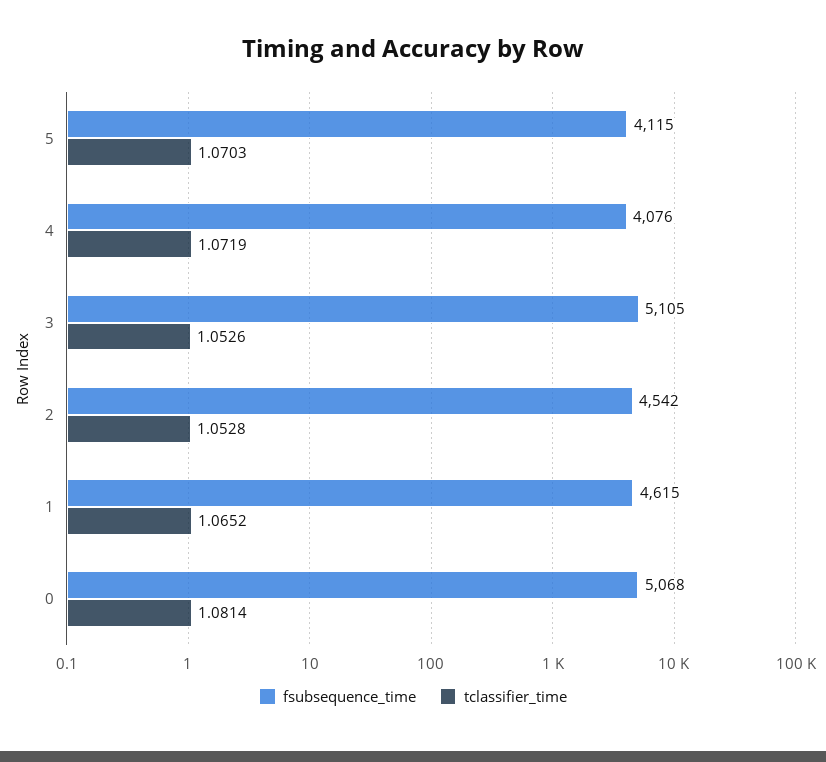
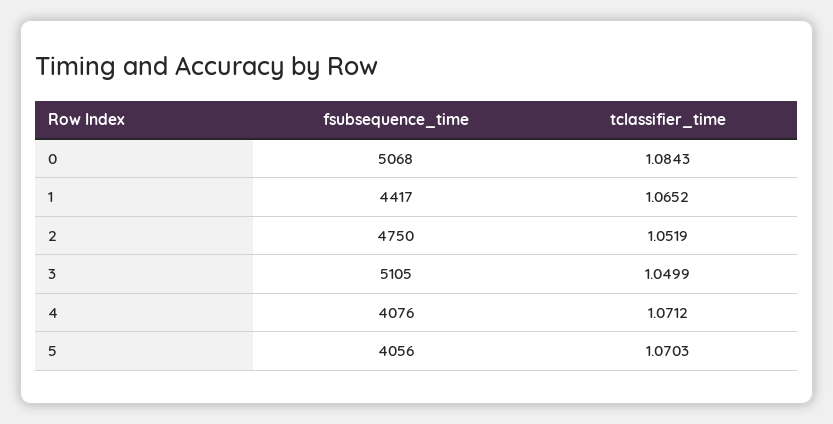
  {
    "fsubsequence_time": {
-     "5": 4115,
+     "5": 4056,
      "4": 4076,
      "3": 5105,
-     "2": 4542,
+     "2": 4750,
-     "1": 4615,
+     "1": 4417,
      "0": 5068
    },
    "tclassifier_time": {
      "5": 1.0703,
-     "4": 1.0719,
+     "4": 1.0712,
-     "3": 1.0526,
+     "3": 1.0499,
-     "2": 1.0528,
+     "2": 1.0519,
      "1": 1.0652,
-     "0": 1.0814
+     "0": 1.0843
    }
  }

